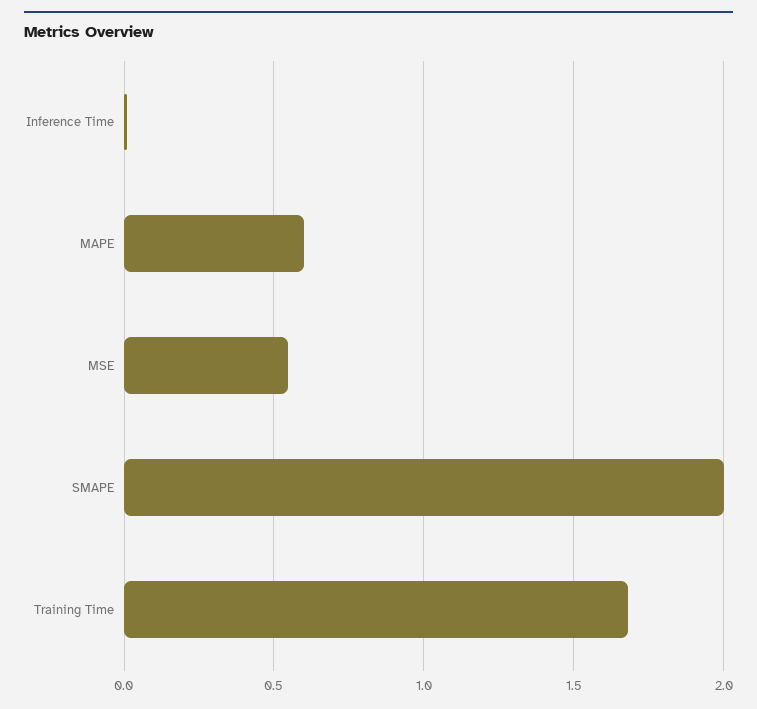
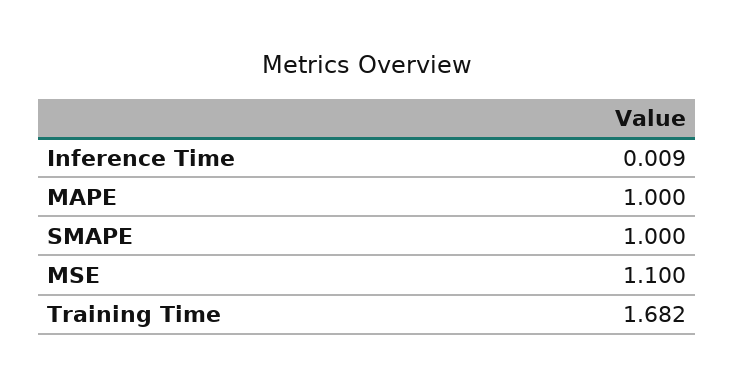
  {
    "Inference Time": 0.009,
-   "MAPE": 0.6,
+   "MAPE": 1,
-   "MSE": 0.55,
+   "MSE": 1.1,
-   "SMAPE": 2,
+   "SMAPE": 1,
    "Training Time": 1.682
  }

